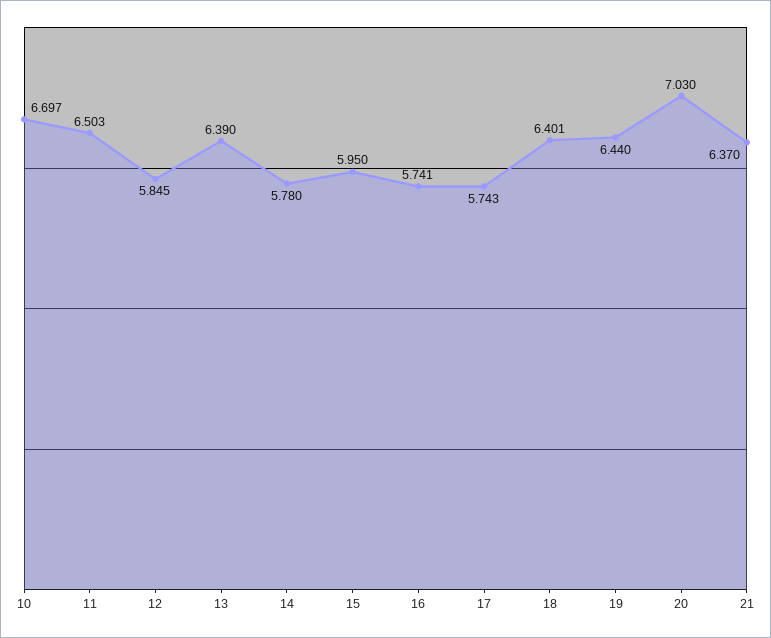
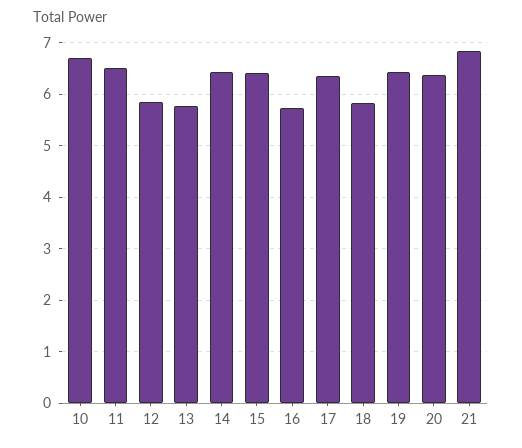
  {
    "10": 6.697,
    "11": 6.503,
    "12": 5.845,
-   "13": 6.39,
+   "13": 5.8,
-   "14": 5.78,
+   "14": 6.4,
-   "15": 5.95,
+   "15": 6.4,
    "16": 5.741,
-   "17": 5.743,
+   "17": 6.4,
-   "18": 6.401,
+   "18": 5.8,
    "19": 6.44,
-   "20": 7.03,
+   "20": 6.4,
-   "21": 6.37
+   "21": 6.8
  }

